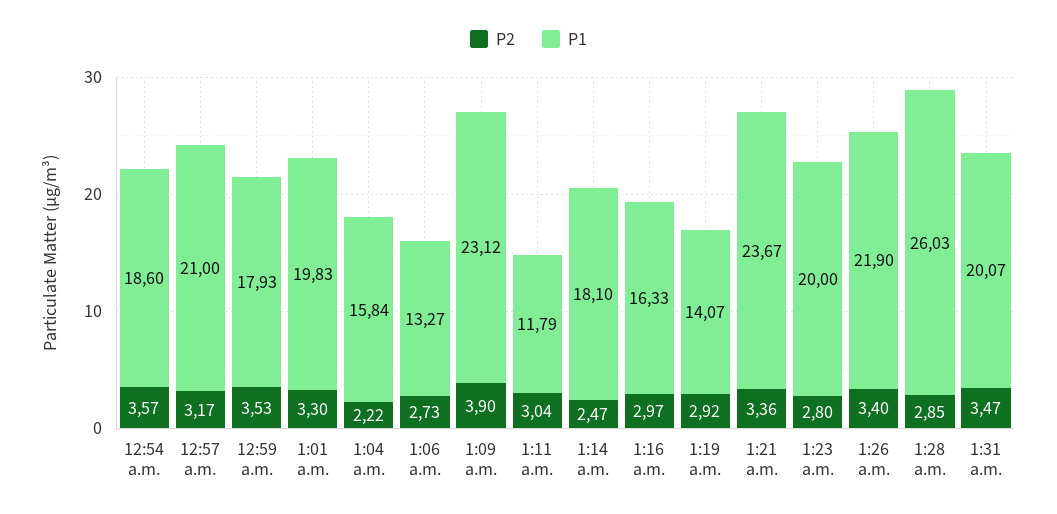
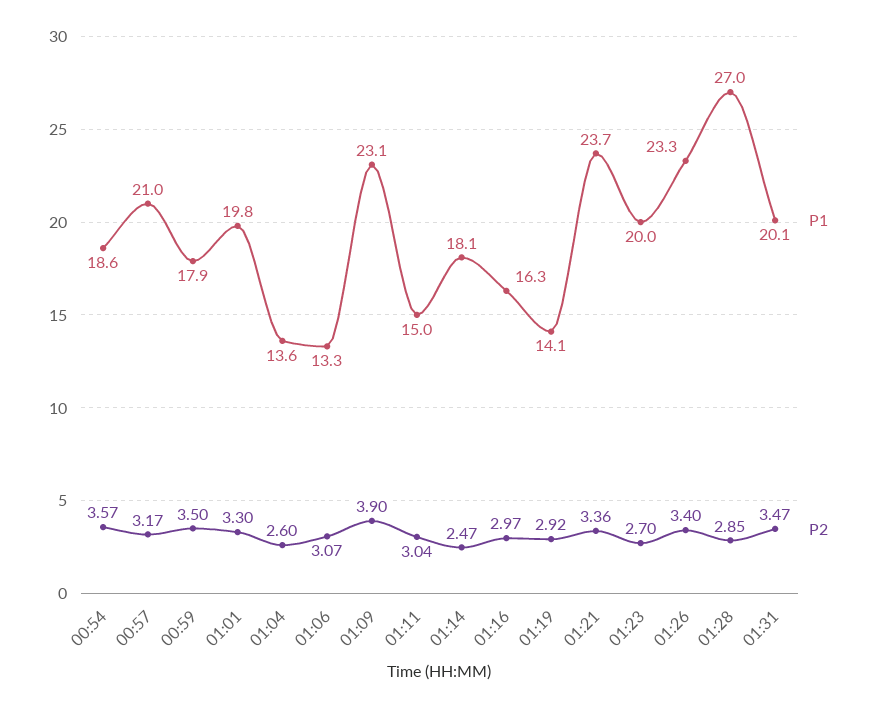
  {
    "P2": {
      "12:54 a.m.": 3.57,
      "12:57 a.m.": 3.17,
-     "12:59 a.m.": 3.53,
+     "12:59 a.m.": 3.5,
      "1:01 a.m.": 3.3,
-     "1:04 a.m.": 2.22,
+     "1:04 a.m.": 2.6,
-     "1:06 a.m.": 2.73,
+     "1:06 a.m.": 3.07,
      "1:09 a.m.": 3.9,
      "1:11 a.m.": 3.04,
      "1:14 a.m.": 2.47,
      "1:16 a.m.": 2.97,
      "1:19 a.m.": 2.92,
      "1:21 a.m.": 3.36,
-     "1:23 a.m.": 2.8,
+     "1:23 a.m.": 2.7,
      "1:26 a.m.": 3.4,
      "1:28 a.m.": 2.85,
      "1:31 a.m.": 3.47
    },
    "P1": {
      "12:54 a.m.": 18.6,
      "12:57 a.m.": 21,
      "12:59 a.m.": 17.93,
      "1:01 a.m.": 19.83,
-     "1:04 a.m.": 15.84,
+     "1:04 a.m.": 13.6,
      "1:06 a.m.": 13.27,
      "1:09 a.m.": 23.12,
-     "1:11 a.m.": 11.79,
+     "1:11 a.m.": 15,
      "1:14 a.m.": 18.1,
      "1:16 a.m.": 16.33,
      "1:19 a.m.": 14.07,
      "1:21 a.m.": 23.67,
      "1:23 a.m.": 20,
-     "1:26 a.m.": 21.9,
+     "1:26 a.m.": 23.3,
-     "1:28 a.m.": 26.03,
+     "1:28 a.m.": 27,
      "1:31 a.m.": 20.07
    }
  }

